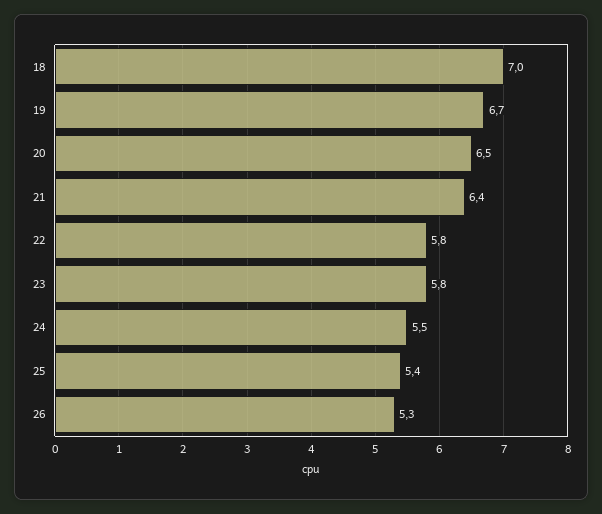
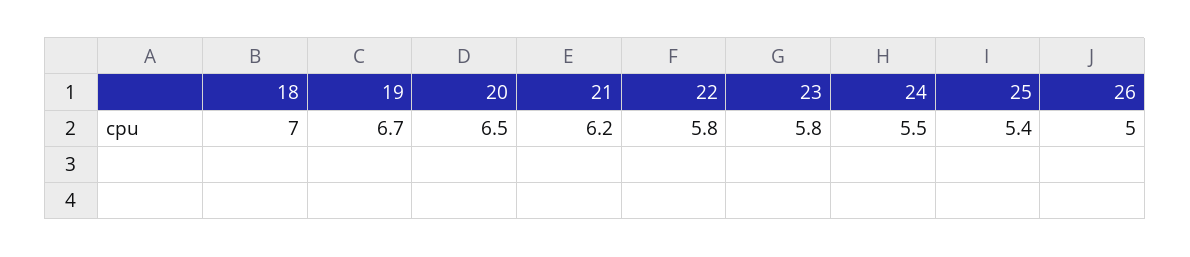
  {
    "18": 7,
    "19": 6.7,
    "20": 6.5,
-   "21": 6.4,
+   "21": 6.2,
    "22": 5.8,
    "23": 5.8,
    "24": 5.5,
    "25": 5.4,
-   "26": 5.3
+   "26": 5
  }

